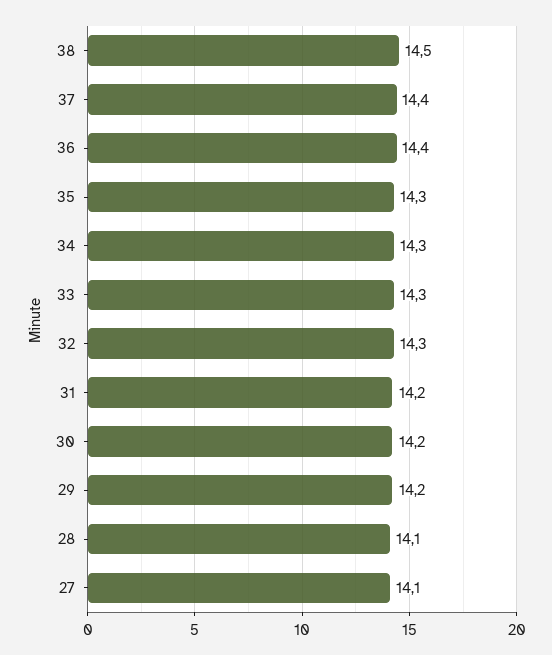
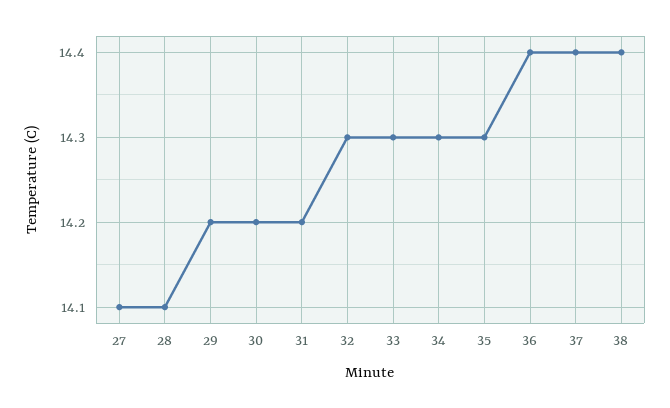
  {
-   "38": 14.5,
+   "38": 14.4,
    "37": 14.4,
    "36": 14.4,
    "35": 14.3,
    "34": 14.3,
    "33": 14.3,
    "32": 14.3,
    "31": 14.2,
    "30": 14.2,
    "29": 14.2,
    "28": 14.1,
    "27": 14.1
  }

